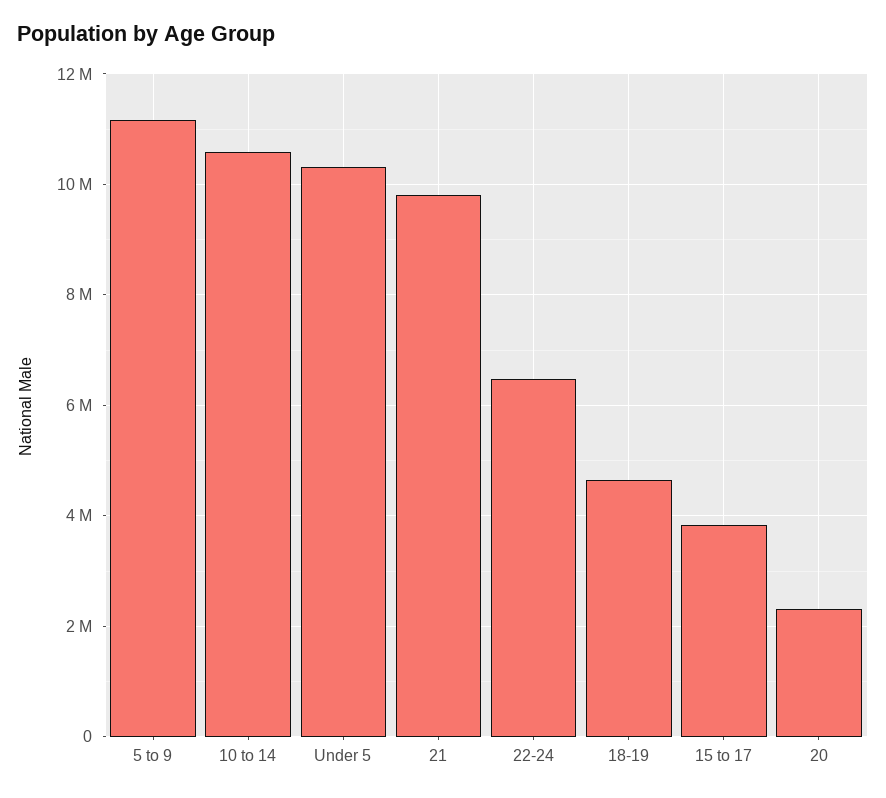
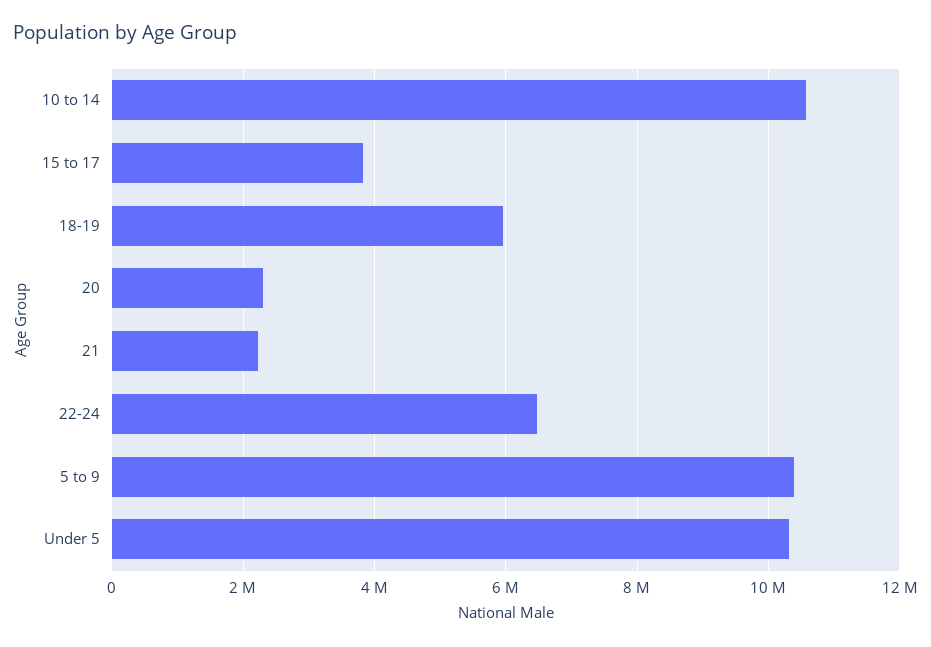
  {
-   "5 to 9": 11200000,
+   "5 to 9": 10400000,
    "10 to 14": 10600000,
    "Under 5": 10400000,
-   "21": 9800000,
+   "21": 2200000,
    "22-24": 6400000,
-   "18-19": 4600000,
+   "18-19": 6000000,
    "15 to 17": 3800000,
    "20": 2400000
  }

